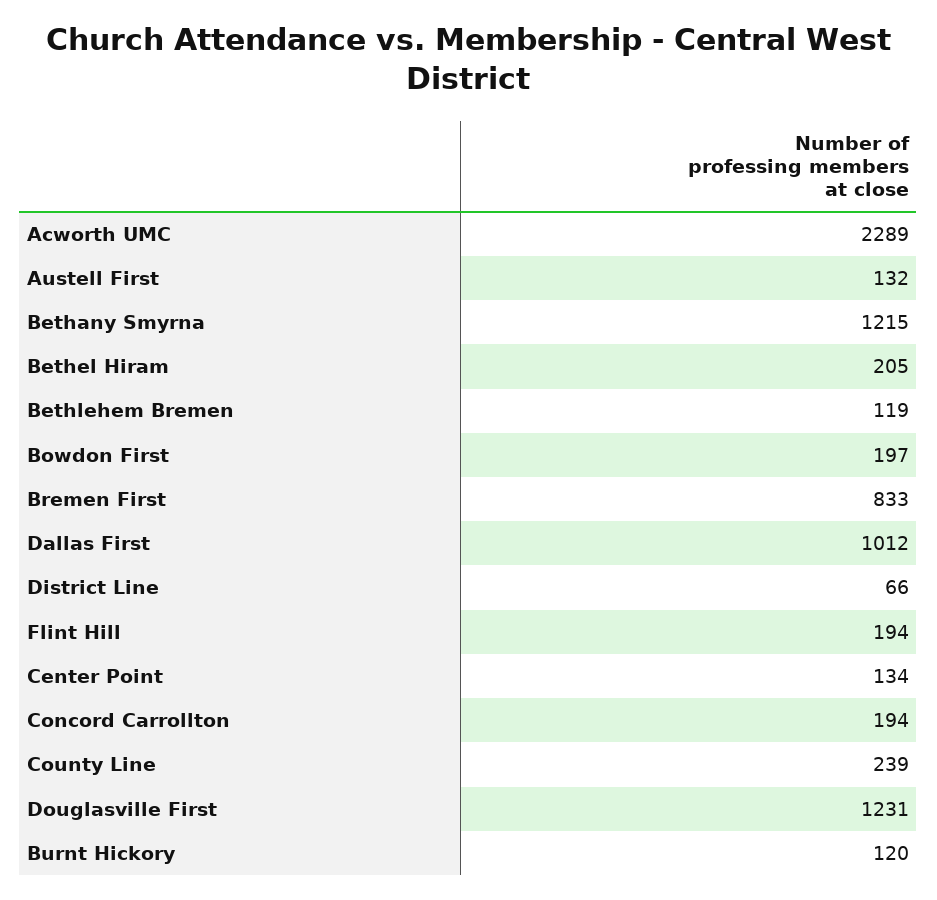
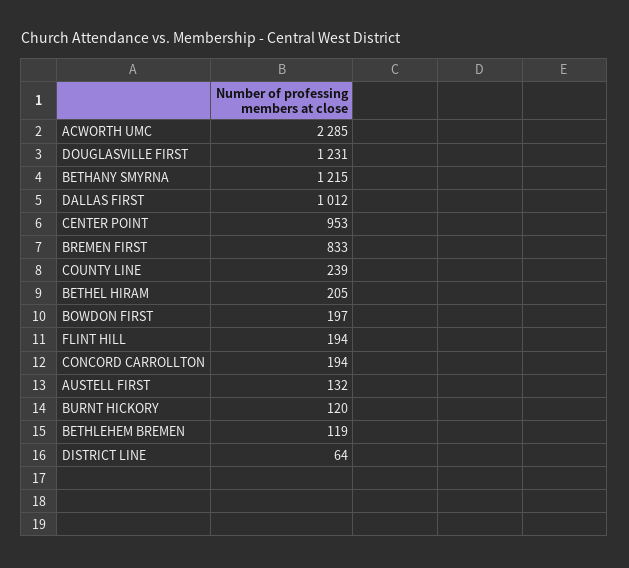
  {
-   "Acworth UMC": 2289,
+   "Acworth UMC": 2285,
    "Austell First": 132,
    "Bethany Smyrna": 1215,
    "Bethel Hiram": 205,
    "Bethlehem Bremen": 119,
    "Bowdon First": 197,
    "Bremen First": 833,
    "Dallas First": 1012,
-   "District Line": 66,
+   "District Line": 64,
    "Flint Hill": 194,
-   "Center Point": 134,
+   "Center Point": 953,
    "Concord Carrollton": 194,
    "County Line": 239,
    "Douglasville First": 1231,
    "Burnt Hickory": 120
  }

